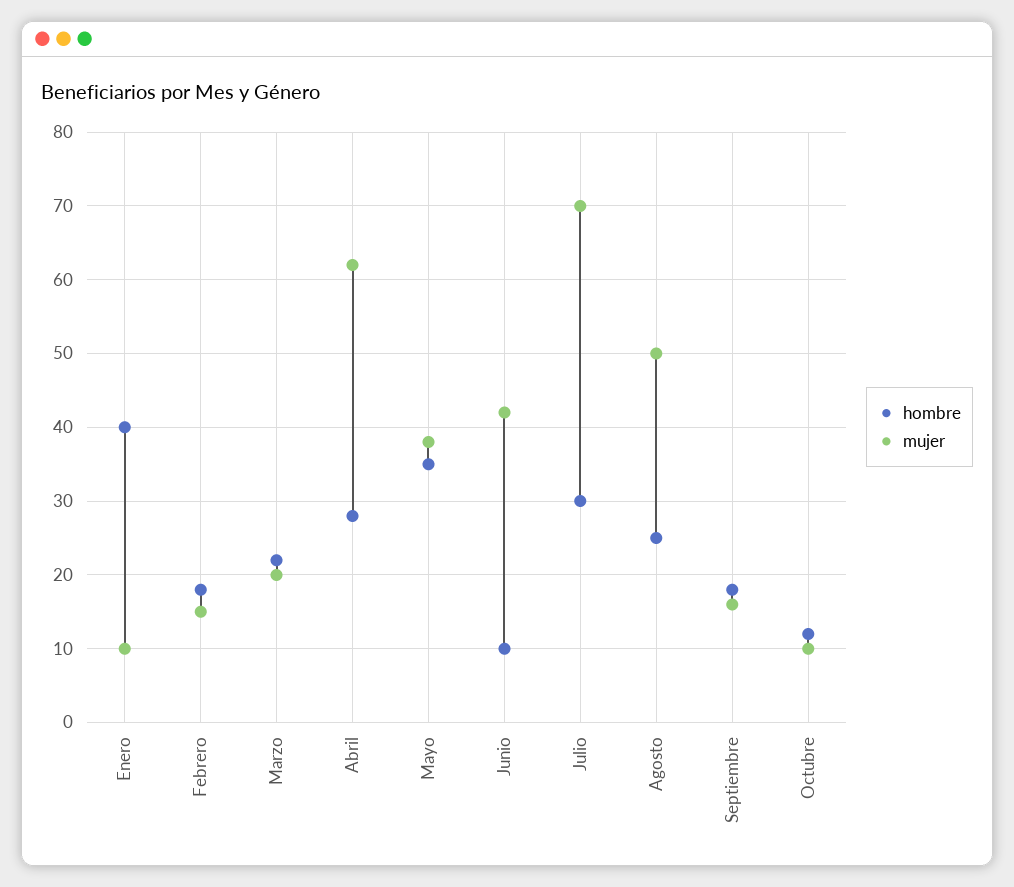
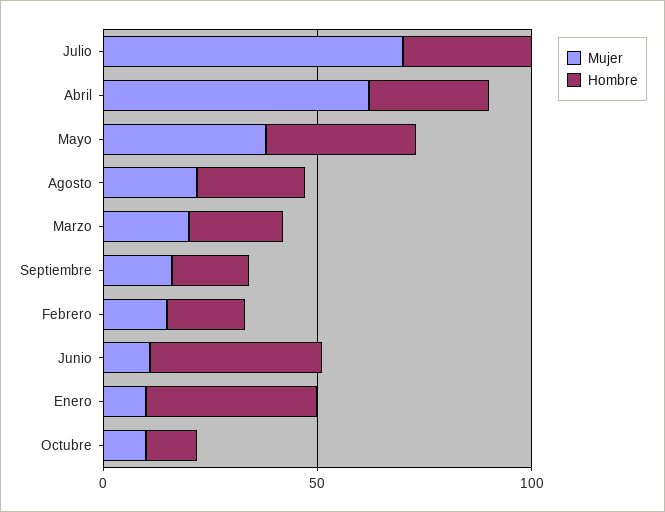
  {
    "hombre": {
      "Enero": 40,
      "Febrero": 18,
      "Marzo": 22,
      "Abril": 28,
      "Mayo": 35,
-     "Junio": 10,
+     "Junio": 40,
      "Julio": 30,
      "Agosto": 25,
      "Septiembre": 18,
      "Octubre": 12
    },
    "mujer": {
      "Enero": 10,
      "Febrero": 15,
      "Marzo": 20,
      "Abril": 62,
      "Mayo": 38,
-     "Junio": 42,
+     "Junio": 10,
      "Julio": 70,
-     "Agosto": 50,
+     "Agosto": 20,
      "Septiembre": 16,
      "Octubre": 10
    }
  }

